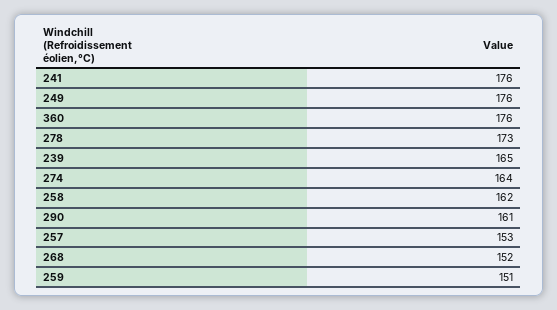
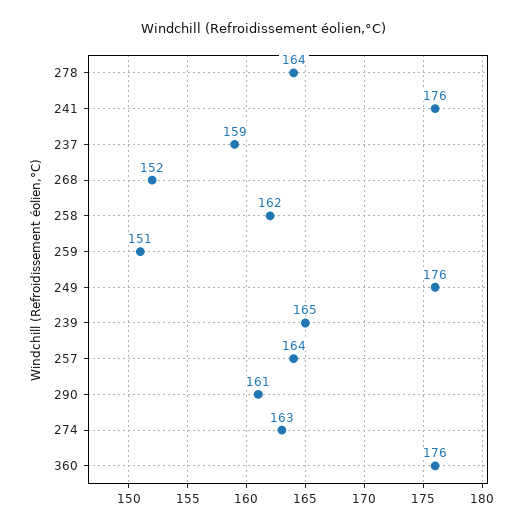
  {
    "241": 176,
    "249": 176,
    "360": 176,
-   "278": 173,
+   "278": 164,
    "239": 165,
-   "274": 164,
+   "274": 163,
    "258": 162,
    "290": 161,
-   "257": 153,
+   "257": 164,
    "268": 152,
-   "259": 151
+   "259": 151,
+   "237": 159
  }

